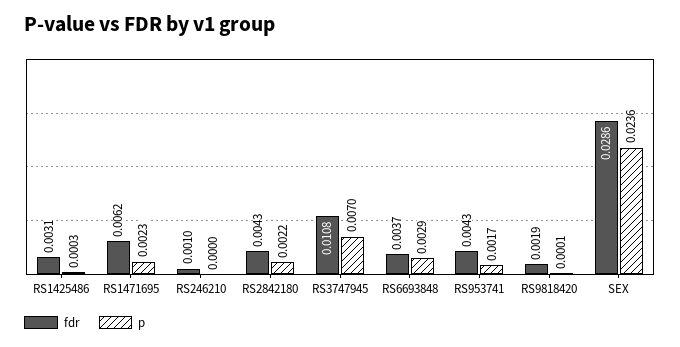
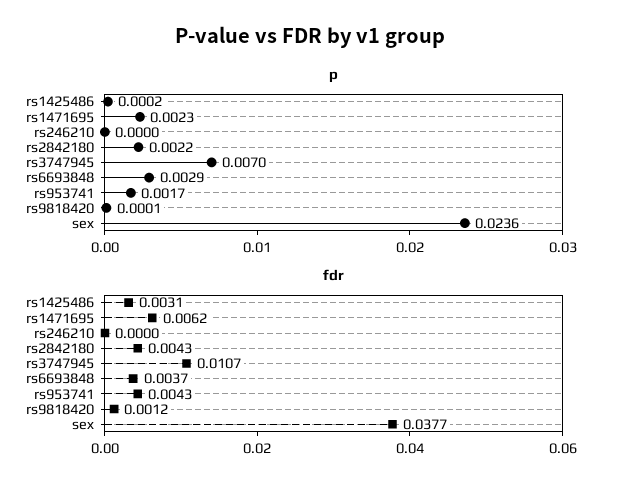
  {
    "fdr": {
      "RS1425486": 0.0031,
      "RS1471695": 0.0062,
-     "RS246210": 0.001,
+     "RS246210": 0,
      "RS2842180": 0.0043,
-     "RS3747945": 0.0108,
+     "RS3747945": 0.0107,
      "RS6693848": 0.0037,
      "RS953741": 0.0043,
-     "RS9818420": 0.0019,
+     "RS9818420": 0.0012,
-     "SEX": 0.0286
+     "SEX": 0.0377
    },
    "p": {
-     "RS1425486": 0.0003,
+     "RS1425486": 0.0002,
      "RS1471695": 0.0023,
      "RS246210": 0,
      "RS2842180": 0.0022,
      "RS3747945": 0.007,
      "RS6693848": 0.0029,
      "RS953741": 0.0017,
      "RS9818420": 0.0001,
      "SEX": 0.0236
    }
  }

